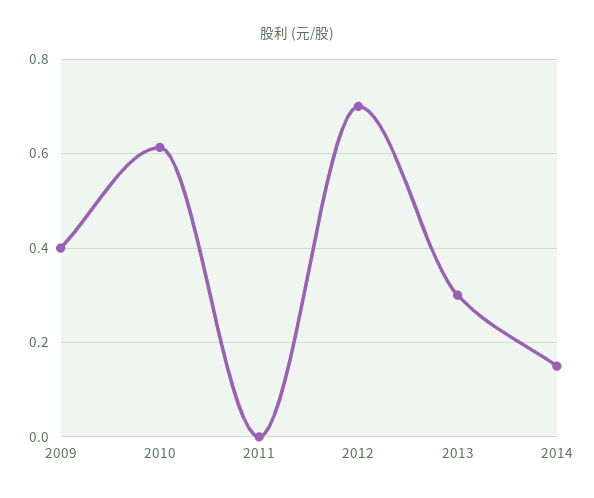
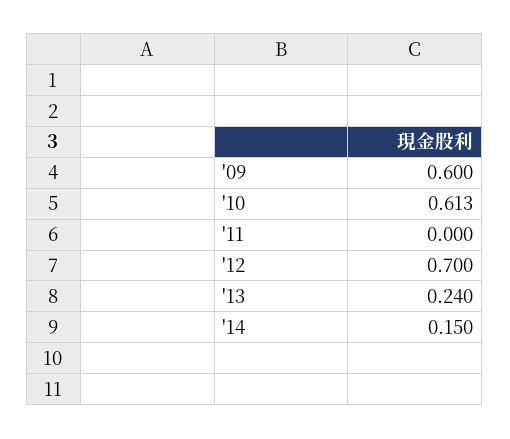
  {
-   "2009": 0.4,
+   "2009": 0.6,
    "2010": 0.613,
    "2011": 0,
    "2012": 0.7,
-   "2013": 0.3,
+   "2013": 0.24,
    "2014": 0.15
  }

